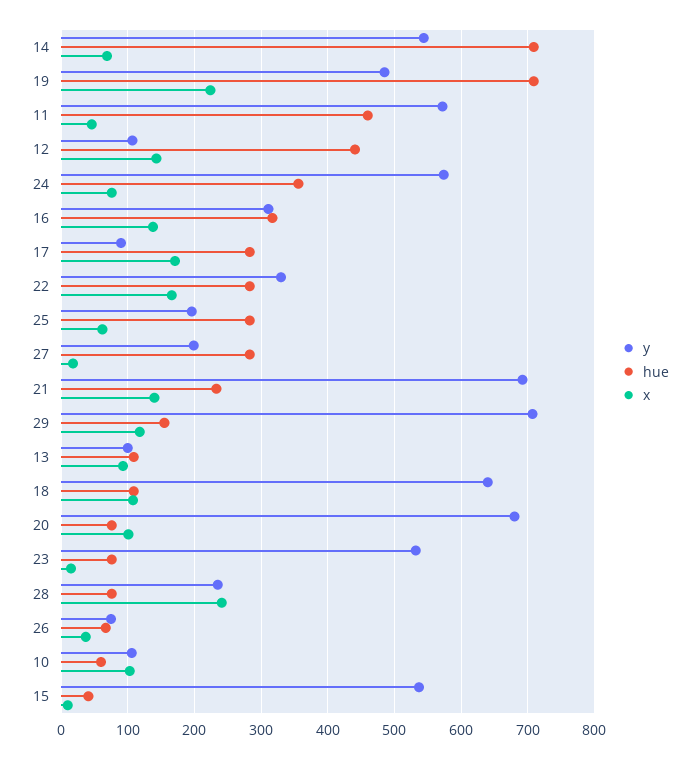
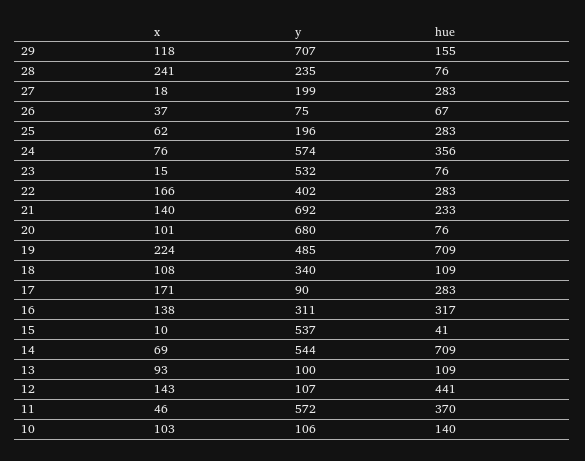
  {
    "y": {
      "14": 544,
      "19": 485,
      "11": 572,
      "12": 107,
      "24": 574,
      "16": 311,
      "17": 90,
-     "22": 330,
+     "22": 402,
      "25": 196,
      "27": 199,
      "21": 692,
      "29": 707,
      "13": 100,
-     "18": 640,
+     "18": 340,
      "20": 680,
      "23": 532,
      "28": 235,
      "26": 75,
      "10": 106,
      "15": 537
    },
    "hue": {
      "14": 709,
      "19": 709,
-     "11": 460,
+     "11": 370,
      "12": 441,
      "24": 356,
      "16": 317,
      "17": 283,
      "22": 283,
      "25": 283,
      "27": 283,
      "21": 233,
      "29": 155,
      "13": 109,
      "18": 109,
      "20": 76,
      "23": 76,
      "28": 76,
      "26": 67,
-     "10": 60,
+     "10": 140,
      "15": 41
    },
    "x": {
      "14": 69,
      "19": 224,
      "11": 46,
      "12": 143,
      "24": 76,
      "16": 138,
      "17": 171,
      "22": 166,
      "25": 62,
      "27": 18,
      "21": 140,
      "29": 118,
      "13": 93,
      "18": 108,
      "20": 101,
      "23": 15,
      "28": 241,
      "26": 37,
      "10": 103,
      "15": 10
    }
  }

